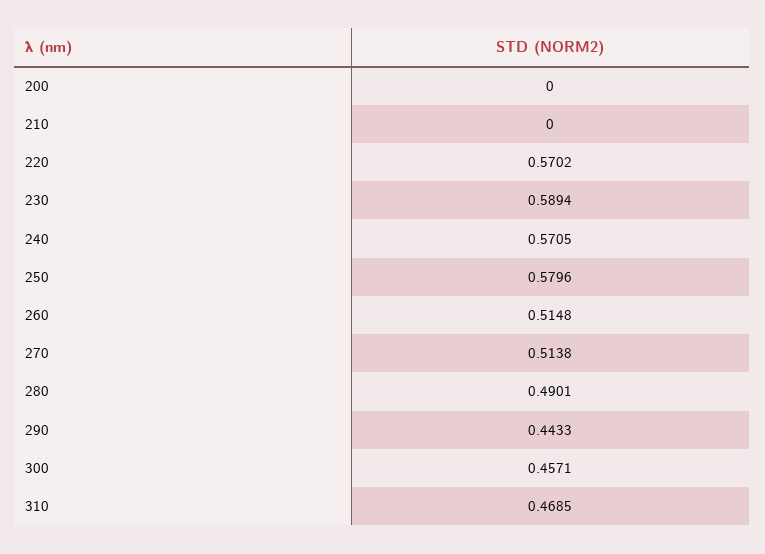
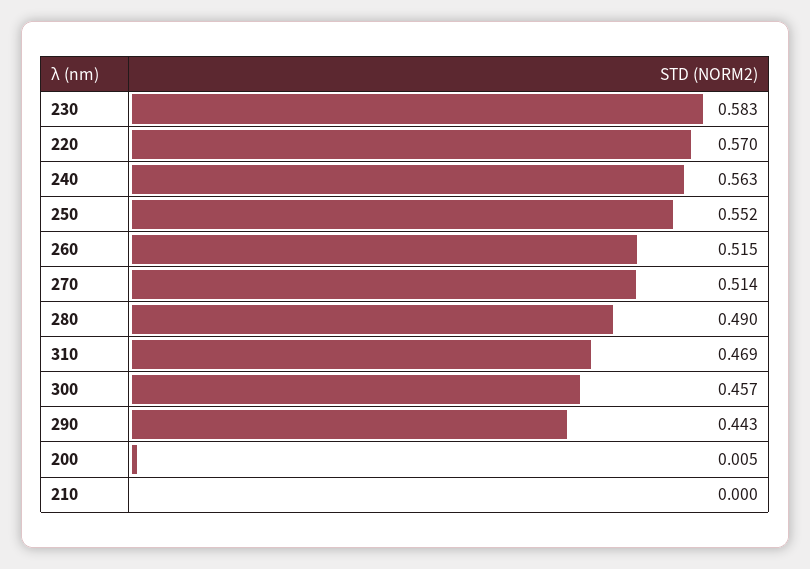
  {
-   "200": 0,
+   "200": 0.005,
    "210": 0,
    "220": 0.5702,
-   "230": 0.5894,
+   "230": 0.583,
-   "240": 0.5705,
+   "240": 0.563,
-   "250": 0.5796,
+   "250": 0.552,
    "260": 0.5148,
    "270": 0.5138,
    "280": 0.4901,
    "290": 0.4433,
    "300": 0.4571,
    "310": 0.4685
  }

